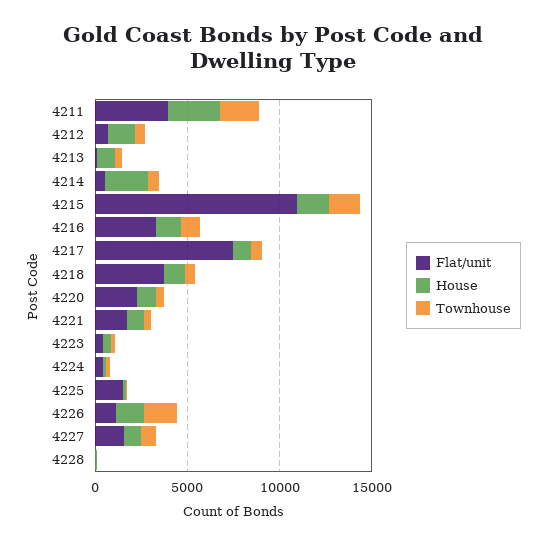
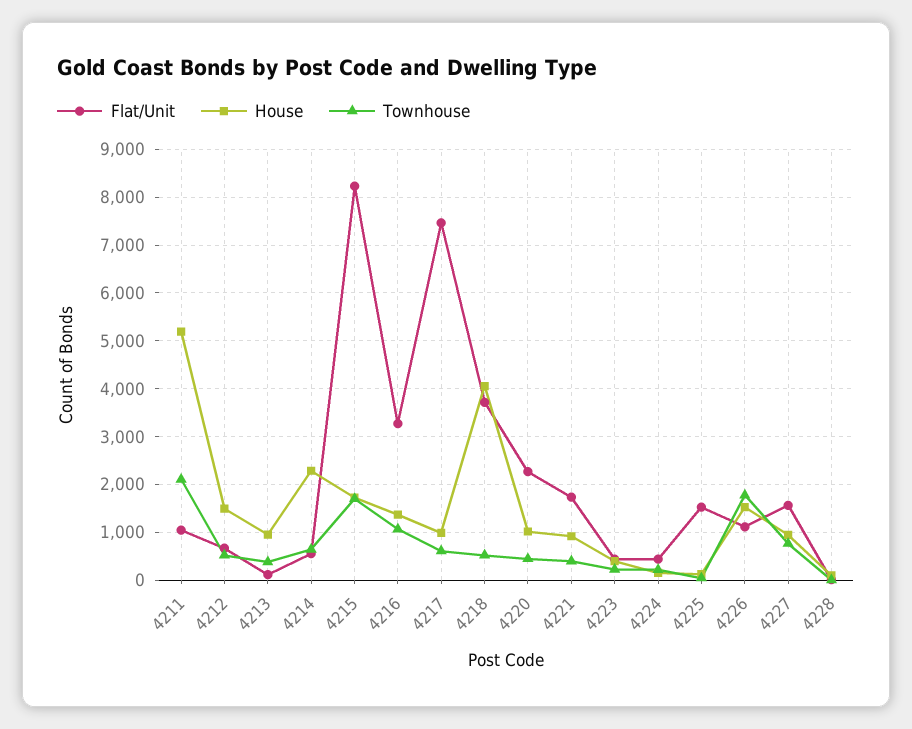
  {
    "Flat/unit": {
-     "4211": 4000,
+     "4211": 1000,
      "4212": 600,
      "4213": 200,
      "4214": 600,
-     "4215": 11000,
+     "4215": 8200,
      "4216": 3200,
      "4217": 7400,
      "4218": 3800,
      "4220": 2200,
      "4221": 1800,
      "4223": 400,
      "4224": 400,
      "4225": 1600,
      "4226": 1200,
      "4227": 1600,
      "4228": 0
    },
    "House": {
-     "4211": 3000,
+     "4211": 5200,
      "4212": 1400,
      "4213": 1000,
      "4214": 2200,
      "4215": 1800,
      "4216": 1400,
      "4217": 1000,
-     "4218": 1000,
+     "4218": 4000,
      "4220": 1000,
      "4221": 1000,
      "4223": 400,
      "4224": 200,
      "4225": 200,
      "4226": 1600,
      "4227": 1000,
      "4228": 200
    },
    "Townhouse": {
      "4211": 2200,
      "4212": 600,
      "4213": 400,
      "4214": 600,
      "4215": 1800,
      "4216": 1000,
      "4217": 600,
      "4218": 600,
      "4220": 400,
      "4221": 400,
      "4223": 200,
      "4224": 200,
      "4225": 0,
      "4226": 1800,
      "4227": 800,
      "4228": 0
    }
  }

